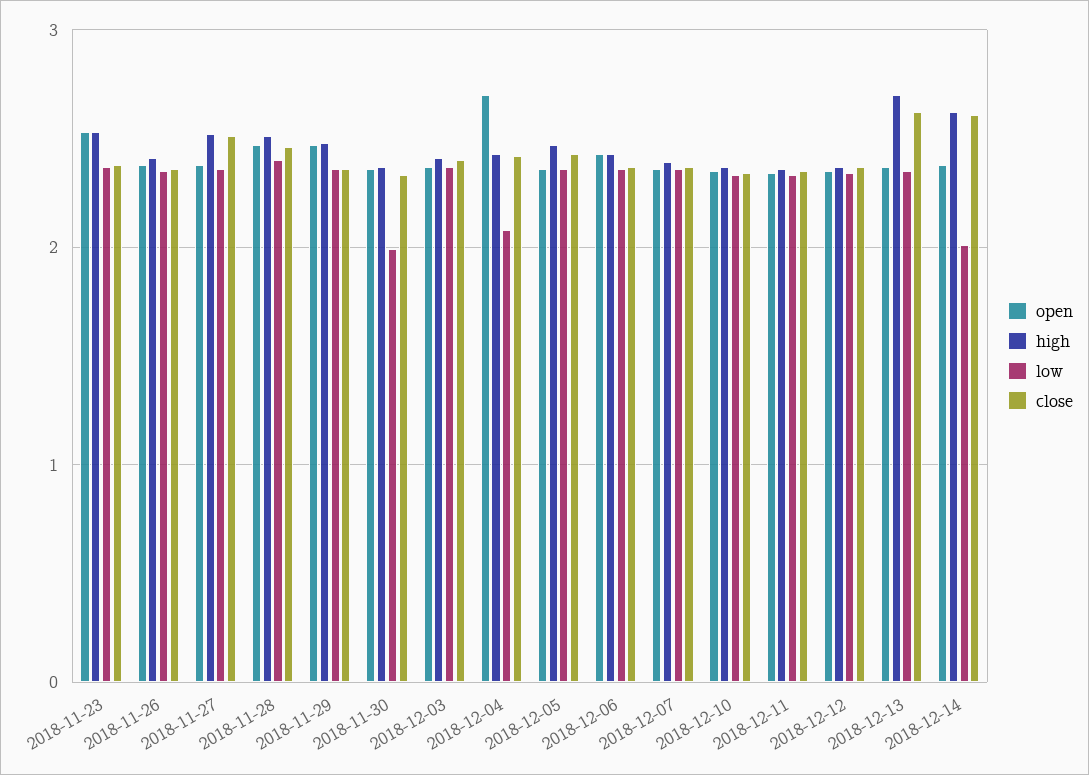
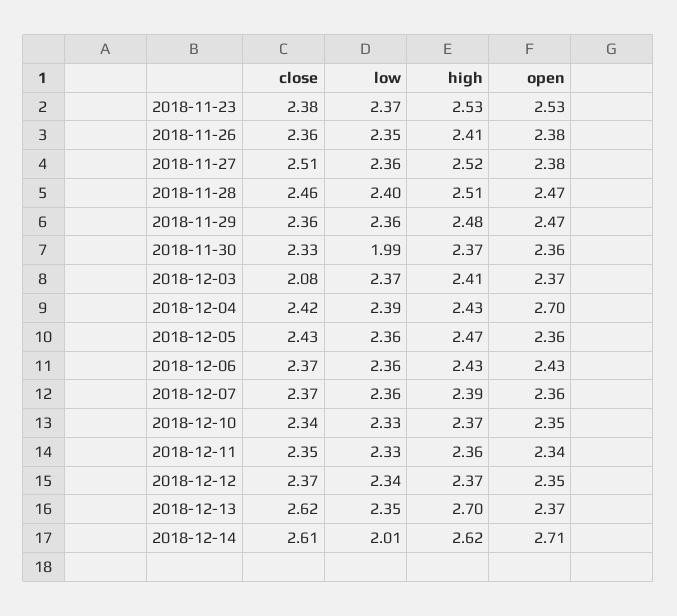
  {
    "open": {
      "2018-11-23": 2.53,
      "2018-11-26": 2.38,
      "2018-11-27": 2.38,
      "2018-11-28": 2.47,
      "2018-11-29": 2.47,
      "2018-11-30": 2.36,
      "2018-12-03": 2.37,
      "2018-12-04": 2.7,
      "2018-12-05": 2.36,
      "2018-12-06": 2.43,
      "2018-12-07": 2.36,
      "2018-12-10": 2.35,
      "2018-12-11": 2.34,
      "2018-12-12": 2.35,
      "2018-12-13": 2.37,
-     "2018-12-14": 2.4
+     "2018-12-14": 2.71
    },
    "high": {
      "2018-11-23": 2.53,
      "2018-11-26": 2.41,
      "2018-11-27": 2.52,
      "2018-11-28": 2.51,
      "2018-11-29": 2.48,
      "2018-11-30": 2.37,
      "2018-12-03": 2.41,
      "2018-12-04": 2.43,
      "2018-12-05": 2.47,
      "2018-12-06": 2.43,
      "2018-12-07": 2.39,
      "2018-12-10": 2.37,
      "2018-12-11": 2.36,
      "2018-12-12": 2.37,
      "2018-12-13": 2.7,
      "2018-12-14": 2.62
    },
    "low": {
      "2018-11-23": 2.37,
      "2018-11-26": 2.35,
      "2018-11-27": 2.36,
      "2018-11-28": 2.4,
      "2018-11-29": 2.36,
      "2018-11-30": 1.99,
      "2018-12-03": 2.37,
-     "2018-12-04": 2.1,
+     "2018-12-04": 2.39,
      "2018-12-05": 2.36,
      "2018-12-06": 2.36,
      "2018-12-07": 2.36,
      "2018-12-10": 2.33,
      "2018-12-11": 2.33,
      "2018-12-12": 2.34,
      "2018-12-13": 2.35,
      "2018-12-14": 2.01
    },
    "close": {
      "2018-11-23": 2.38,
      "2018-11-26": 2.36,
      "2018-11-27": 2.51,
      "2018-11-28": 2.46,
      "2018-11-29": 2.36,
      "2018-11-30": 2.33,
-     "2018-12-03": 2.4,
+     "2018-12-03": 2.08,
      "2018-12-04": 2.42,
      "2018-12-05": 2.43,
      "2018-12-06": 2.37,
      "2018-12-07": 2.37,
      "2018-12-10": 2.34,
      "2018-12-11": 2.35,
      "2018-12-12": 2.37,
      "2018-12-13": 2.62,
      "2018-12-14": 2.61
    }
  }

